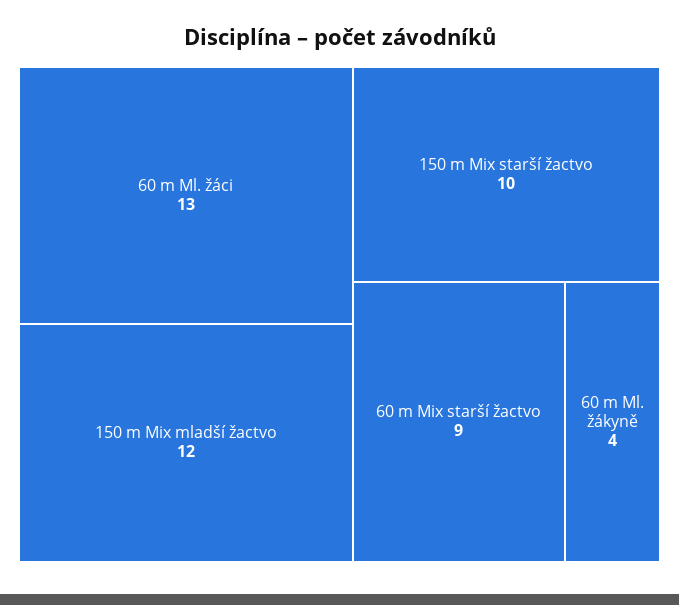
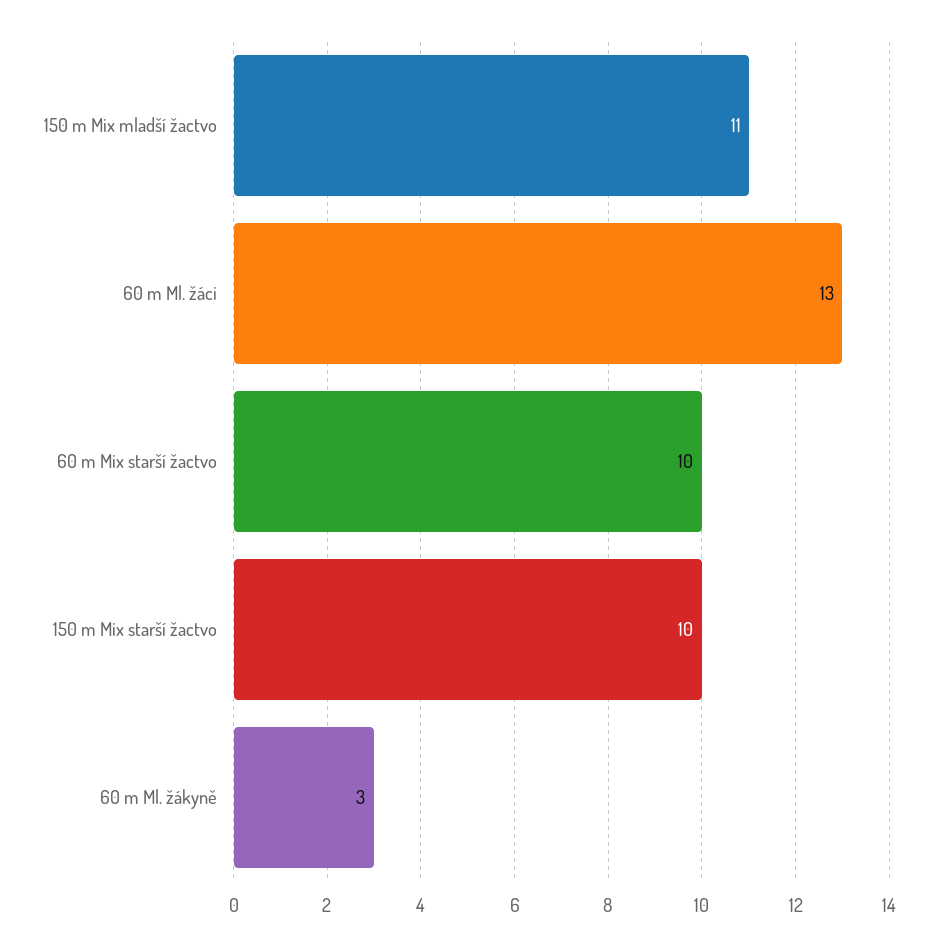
  {
    "60 m Ml. žáci": 13,
-   "150 m Mix mladší žactvo": 12,
+   "150 m Mix mladší žactvo": 11,
    "150 m Mix starší žactvo": 10,
-   "60 m Mix starší žactvo": 9,
+   "60 m Mix starší žactvo": 10,
-   "60 m Ml. žákyně": 4
+   "60 m Ml. žákyně": 3
  }

